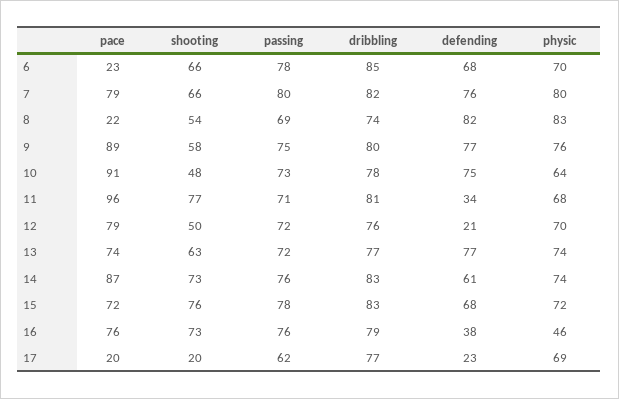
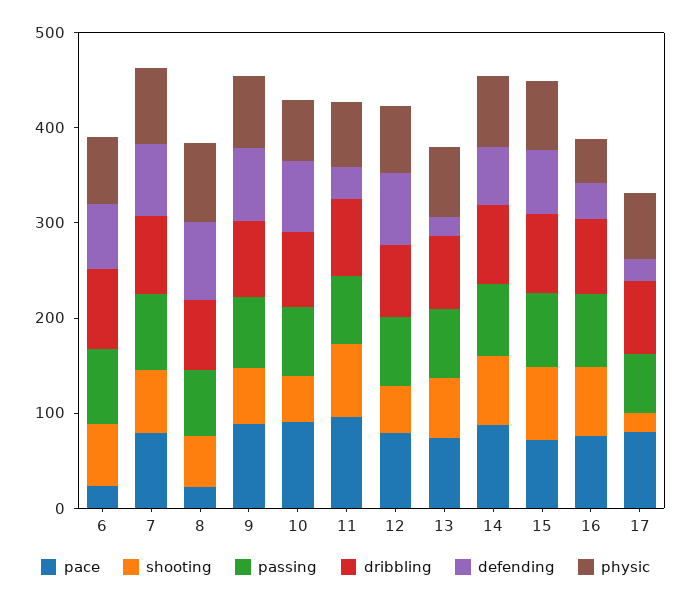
  {
    "pace": {
      "6": 23,
      "7": 79,
      "8": 22,
      "9": 89,
      "10": 91,
      "11": 96,
      "12": 79,
      "13": 74,
      "14": 87,
      "15": 72,
      "16": 76,
-     "17": 20
+     "17": 80
    },
    "shooting": {
      "6": 66,
      "7": 66,
      "8": 54,
      "9": 58,
      "10": 48,
      "11": 77,
      "12": 50,
      "13": 63,
      "14": 73,
      "15": 76,
      "16": 73,
      "17": 20
    },
    "passing": {
      "6": 78,
      "7": 80,
      "8": 69,
      "9": 75,
      "10": 73,
      "11": 71,
      "12": 72,
      "13": 72,
      "14": 76,
      "15": 78,
      "16": 76,
      "17": 62
    },
    "dribbling": {
      "6": 85,
      "7": 82,
      "8": 74,
      "9": 80,
      "10": 78,
      "11": 81,
      "12": 76,
      "13": 77,
      "14": 83,
      "15": 83,
      "16": 79,
      "17": 77
    },
    "defending": {
      "6": 68,
      "7": 76,
      "8": 82,
      "9": 77,
      "10": 75,
      "11": 34,
-     "12": 21,
+     "12": 80,
-     "13": 77,
+     "13": 20,
      "14": 61,
      "15": 68,
      "16": 38,
      "17": 23
    },
    "physic": {
      "6": 70,
      "7": 80,
      "8": 83,
      "9": 76,
      "10": 64,
      "11": 68,
      "12": 70,
      "13": 74,
      "14": 74,
      "15": 72,
      "16": 46,
      "17": 69
    }
  }

